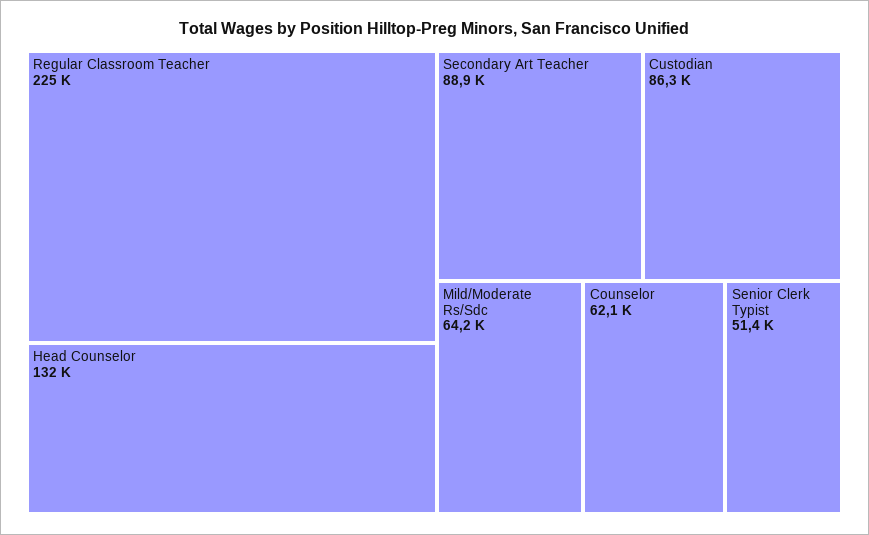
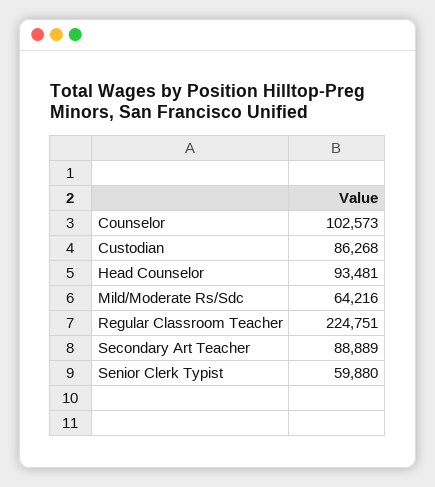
  {
    "Regular Classroom Teacher": 224751,
-   "Head Counselor": 132000,
+   "Head Counselor": 93481,
    "Secondary Art Teacher": 88889,
    "Custodian": 86268,
    "Mild/Moderate Rs/Sdc": 64216,
-   "Counselor": 62100,
+   "Counselor": 102573,
-   "Senior Clerk Typist": 51400
+   "Senior Clerk Typist": 59880
  }

